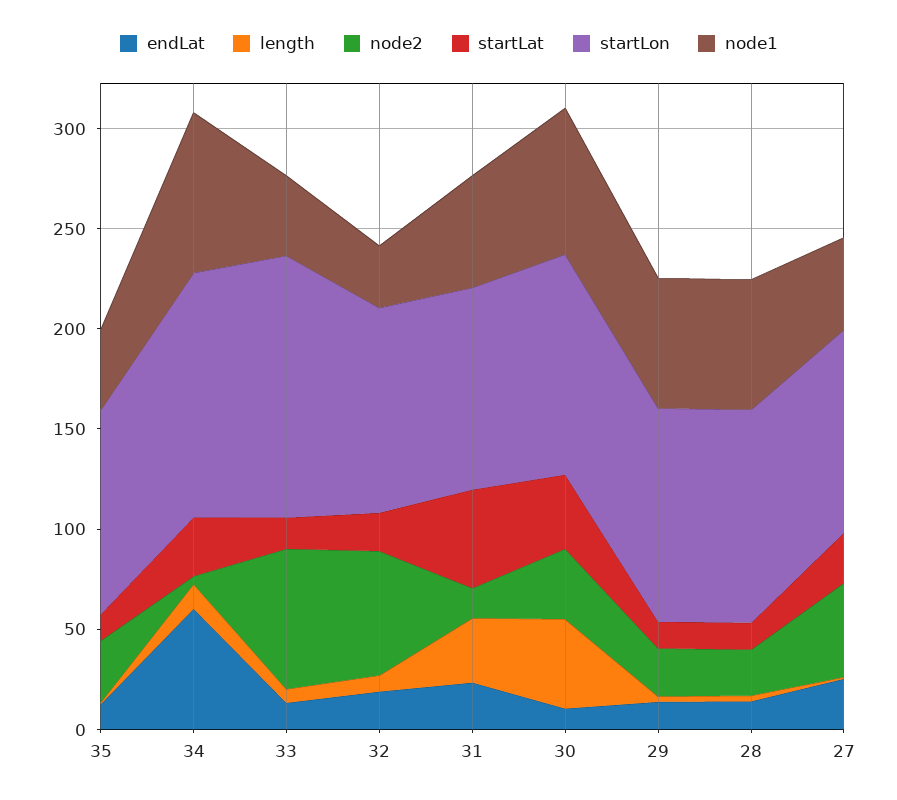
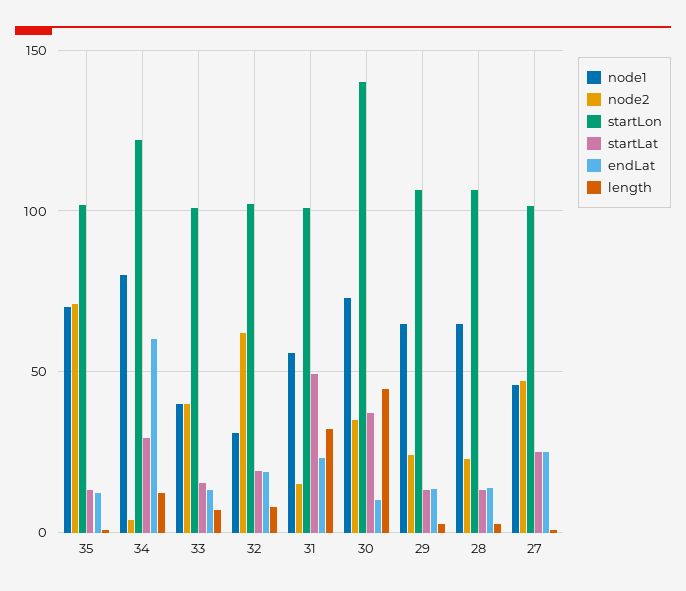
  {
    "endLat": {
      "35": 10,
      "34": 60,
      "33": 15,
      "32": 20,
      "31": 25,
      "30": 10,
      "29": 15,
      "28": 15,
      "27": 25
    },
    "length": {
      "35": 0,
      "34": 10,
      "33": 5,
      "32": 10,
      "31": 30,
      "30": 45,
      "29": 5,
      "28": 5,
      "27": 0
    },
    "node2": {
-     "35": 30,
+     "35": 70,
      "34": 5,
-     "33": 70,
+     "33": 40,
      "32": 60,
      "31": 15,
      "30": 35,
      "29": 25,
      "28": 25,
      "27": 45
    },
    "startLat": {
      "35": 15,
      "34": 30,
      "33": 15,
      "32": 20,
      "31": 50,
      "30": 35,
      "29": 15,
      "28": 15,
      "27": 25
    },
    "startLon": {
      "35": 100,
      "34": 120,
-     "33": 130,
+     "33": 100,
      "32": 100,
      "31": 100,
-     "30": 110,
+     "30": 140,
      "29": 105,
      "28": 105,
      "27": 100
    },
    "node1": {
-     "35": 40,
+     "35": 70,
      "34": 80,
      "33": 40,
      "32": 30,
      "31": 55,
      "30": 75,
      "29": 65,
      "28": 65,
      "27": 45
    }
  }

